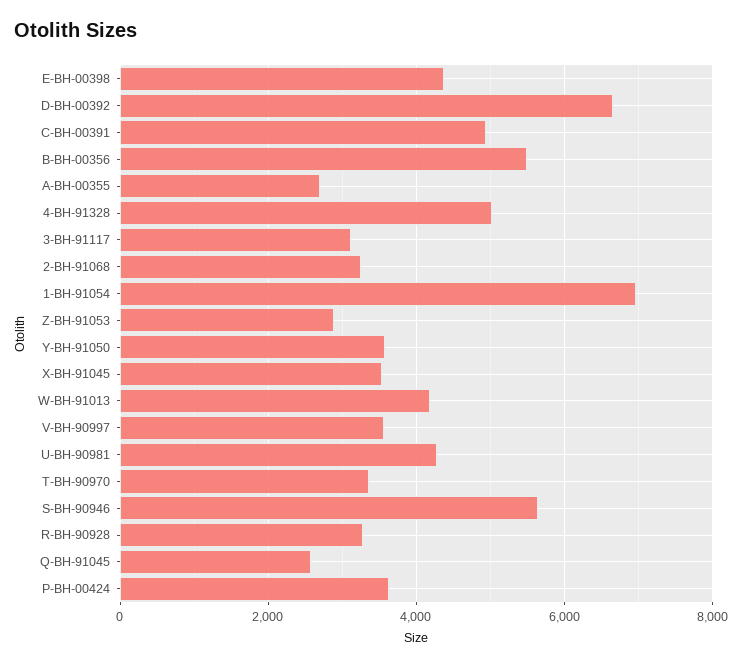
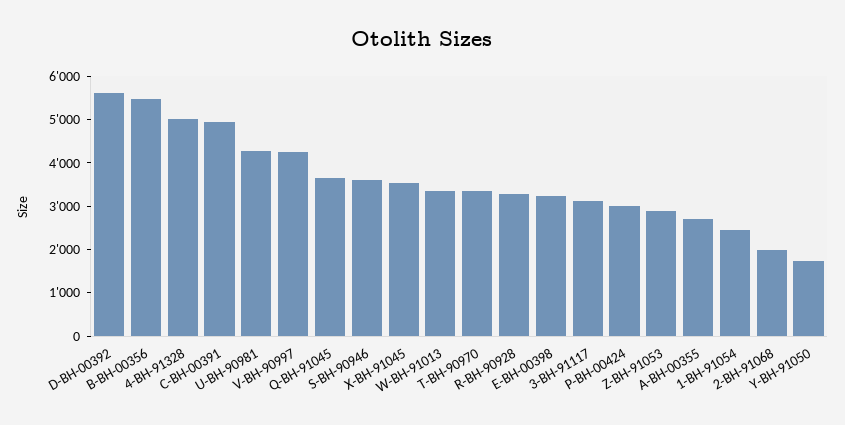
  {
-   "E-BH-00398": 4400,
+   "E-BH-00398": 3200,
-   "D-BH-00392": 6600,
+   "D-BH-00392": 5600,
    "C-BH-00391": 5000,
    "B-BH-00356": 5400,
    "A-BH-00355": 2800,
    "4-BH-91328": 5000,
    "3-BH-91117": 3200,
-   "2-BH-91068": 3200,
+   "2-BH-91068": 2000,
-   "1-BH-91054": 7000,
+   "1-BH-91054": 2400,
    "Z-BH-91053": 2800,
-   "Y-BH-91050": 3600,
+   "Y-BH-91050": 1800,
    "X-BH-91045": 3600,
-   "W-BH-91013": 4200,
+   "W-BH-91013": 3400,
-   "V-BH-90997": 3600,
+   "V-BH-90997": 4200,
    "U-BH-90981": 4200,
    "T-BH-90970": 3400,
-   "S-BH-90946": 5600,
+   "S-BH-90946": 3600,
    "R-BH-90928": 3200,
-   "Q-BH-91045": 2600,
+   "Q-BH-91045": 3600,
-   "P-BH-00424": 3600
+   "P-BH-00424": 3000
  }

